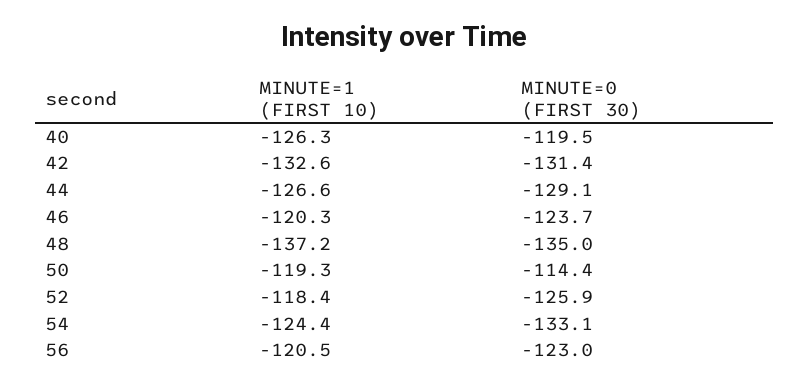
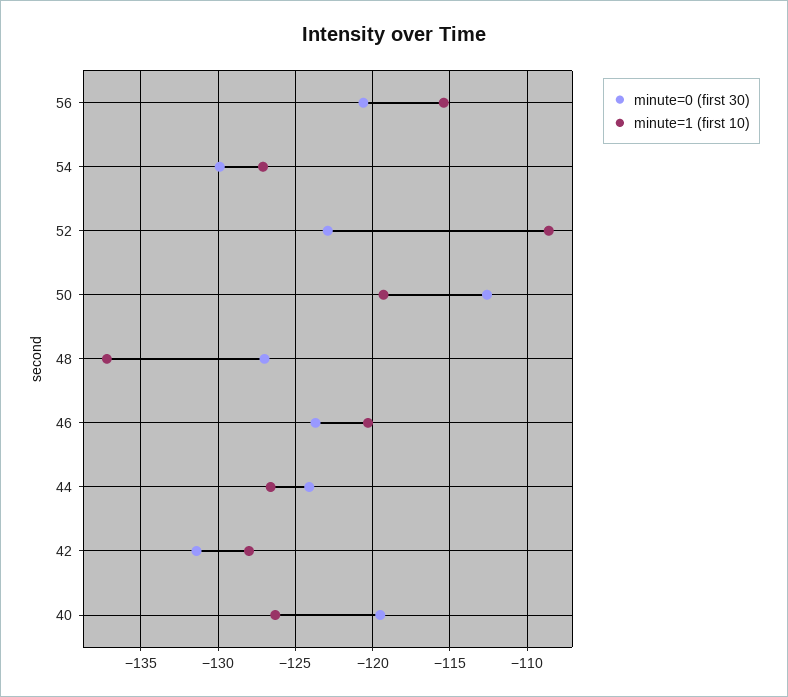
  {
    "MINUTE=1 (FIRST 10)": {
      "40": -126.3,
-     "42": -132.6,
+     "42": -128,
      "44": -126.6,
      "46": -120.3,
      "48": -137.2,
      "50": -119.3,
-     "52": -118.4,
+     "52": -108.5,
-     "54": -124.4,
+     "54": -127,
-     "56": -120.5
+     "56": -115.5
    },
    "MINUTE=0 (FIRST 30)": {
      "40": -119.5,
      "42": -131.4,
-     "44": -129.1,
+     "44": -124,
      "46": -123.7,
-     "48": -135,
+     "48": -127,
-     "50": -114.4,
+     "50": -112.5,
-     "52": -125.9,
+     "52": -123,
-     "54": -133.1,
+     "54": -130,
-     "56": -123
+     "56": -120.5
    }
  }

